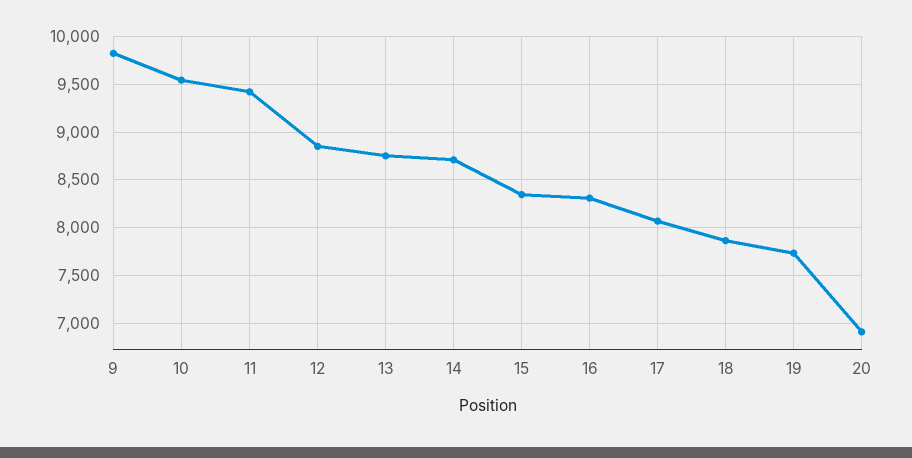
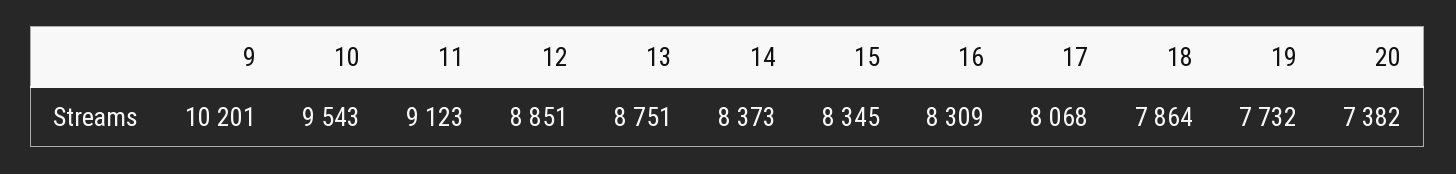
  {
-   "9": 9800,
+   "9": 10201,
    "10": 9543,
-   "11": 9400,
+   "11": 9123,
    "12": 8851,
    "13": 8751,
-   "14": 8700,
+   "14": 8373,
    "15": 8345,
    "16": 8309,
    "17": 8068,
    "18": 7864,
    "19": 7732,
-   "20": 6900
+   "20": 7382
  }

